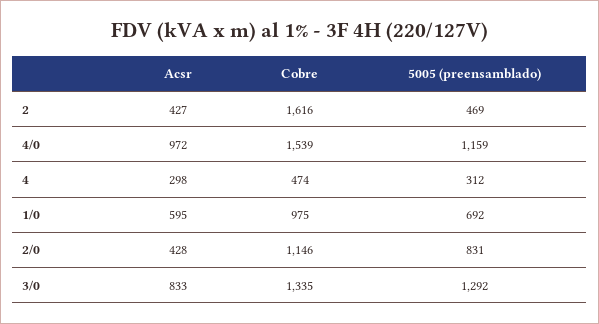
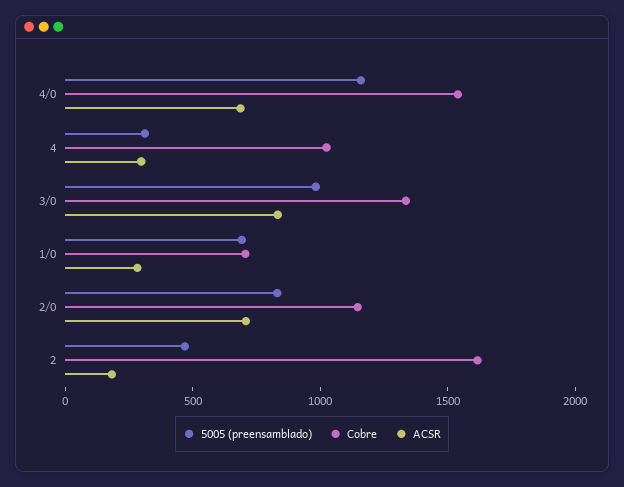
  {
    "Acsr": {
-     "2": 427,
+     "2": 200,
-     "4/0": 972,
+     "4/0": 700,
      "4": 298,
-     "1/0": 595,
+     "1/0": 300,
-     "2/0": 428,
+     "2/0": 700,
      "3/0": 833
    },
    "Cobre": {
      "2": 1616,
      "4/0": 1539,
-     "4": 474,
+     "4": 1000,
-     "1/0": 975,
+     "1/0": 700,
      "2/0": 1146,
      "3/0": 1335
    },
    "5005 (preensamblado)": {
      "2": 469,
      "4/0": 1159,
      "4": 312,
      "1/0": 692,
      "2/0": 831,
-     "3/0": 1292
+     "3/0": 1000
    }
  }

